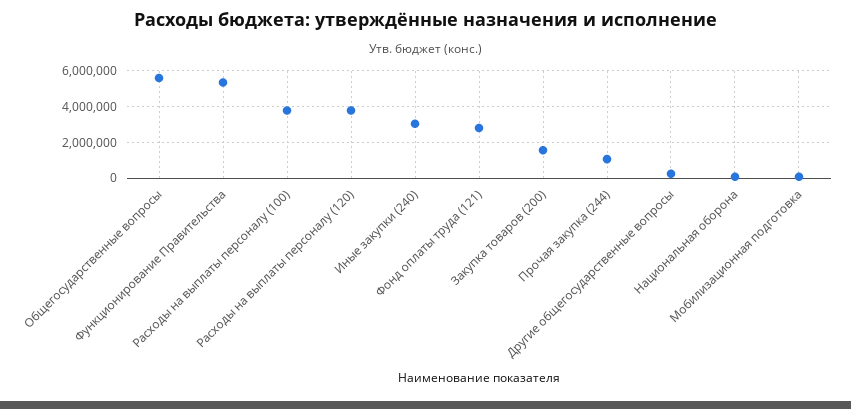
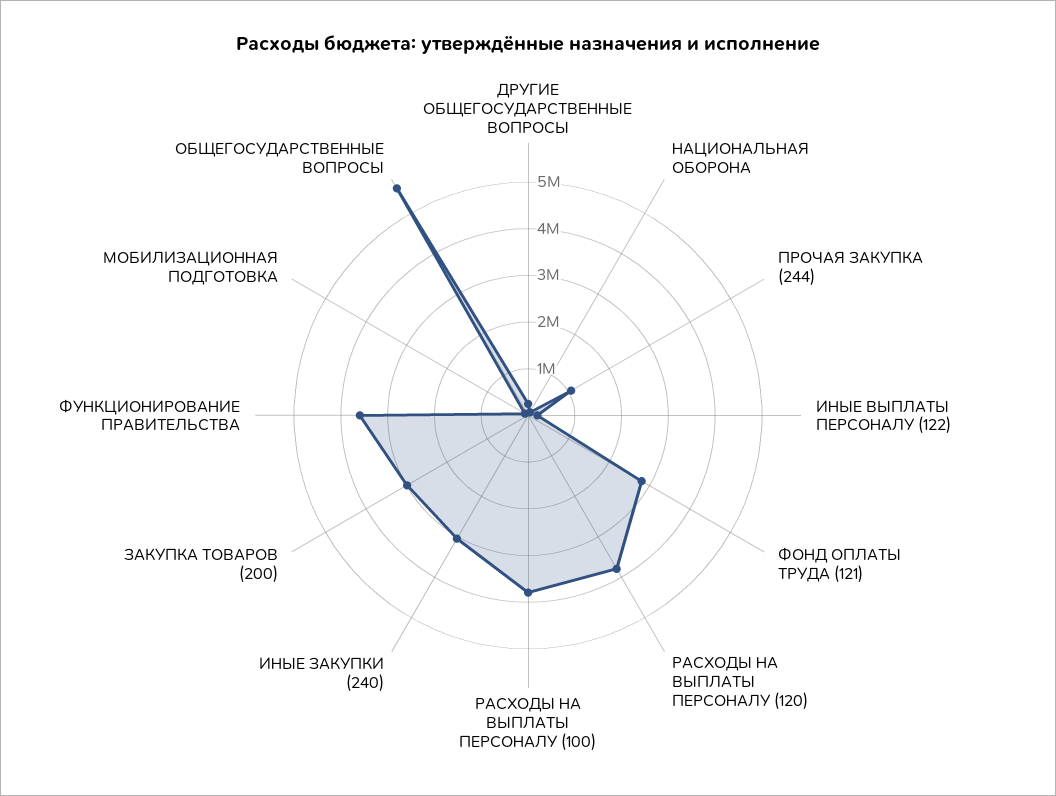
  {
    "Общегосударственные вопросы": 5600000,
-   "Функционирование Правительства": 5500000,
+   "Функционирование Правительства": 3600000,
    "Расходы на выплаты персоналу (100)": 3800000,
    "Расходы на выплаты персоналу (120)": 3800000,
    "Иные закупки (240)": 3000000,
    "Фонд оплаты труда (121)": 2800000,
-   "Закупка товаров (200)": 1500000,
+   "Закупка товаров (200)": 3000000,
    "Прочая закупка (244)": 1000000,
    "Другие общегосударственные вопросы": 200000,
    "Национальная оборона": 0,
-   "Мобилизационная подготовка": 0
+   "Мобилизационная подготовка": 0,
+   "ИНЫЕ ВЫПЛАТЫ ПЕРСОНАЛУ (122)": 200000
  }

